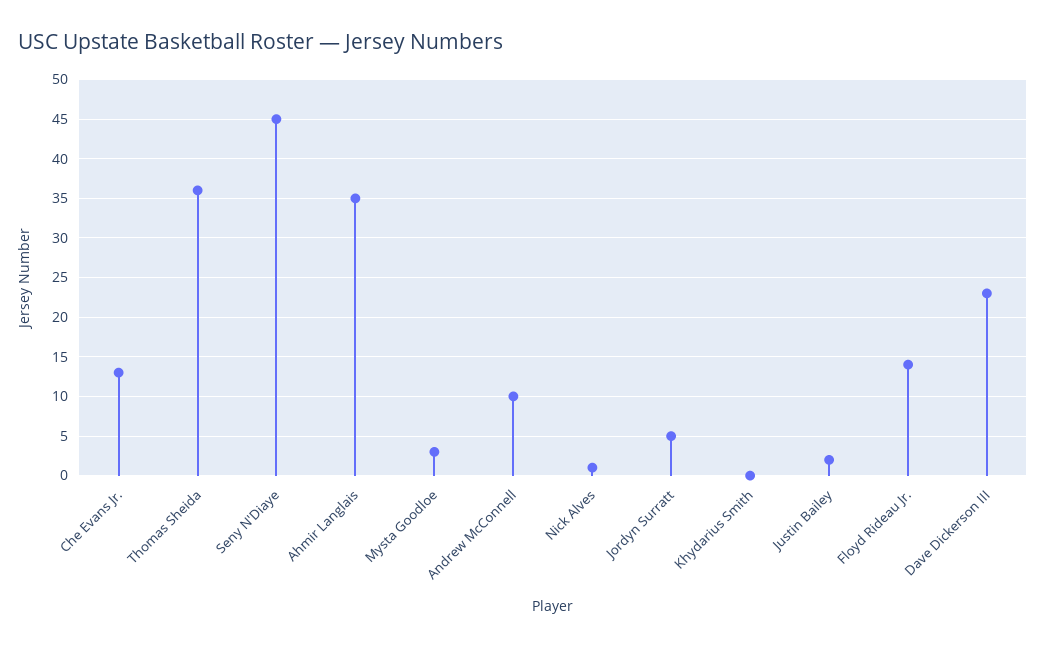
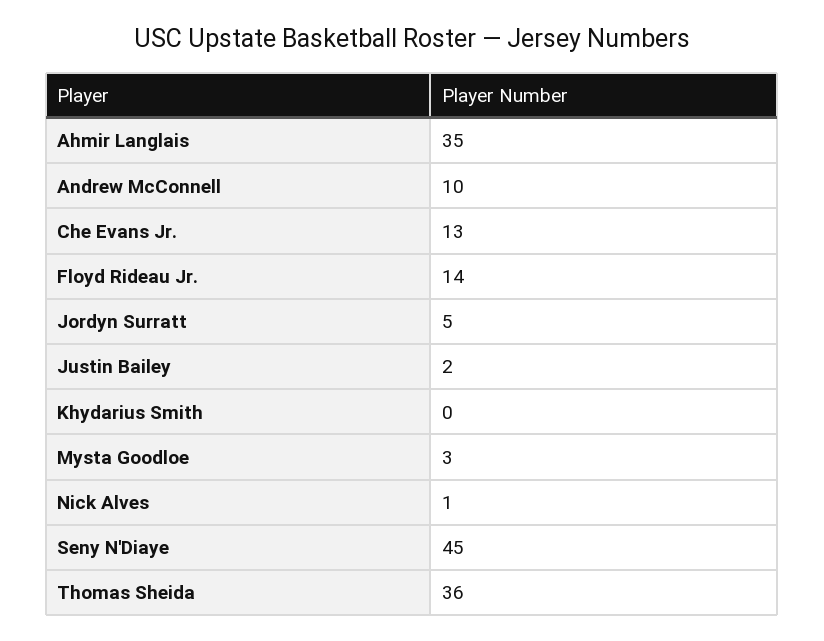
  {
    "Che Evans Jr.": 13,
    "Thomas Sheida": 36,
    "Seny N'Diaye": 45,
    "Ahmir Langlais": 35,
    "Mysta Goodloe": 3,
    "Andrew McConnell": 10,
    "Nick Alves": 1,
    "Jordyn Surratt": 5,
    "Khydarius Smith": 0,
    "Justin Bailey": 2,
-   "Floyd Rideau Jr.": 14,
+   "Floyd Rideau Jr.": 14
-   "Dave Dickerson III": 23
  }

